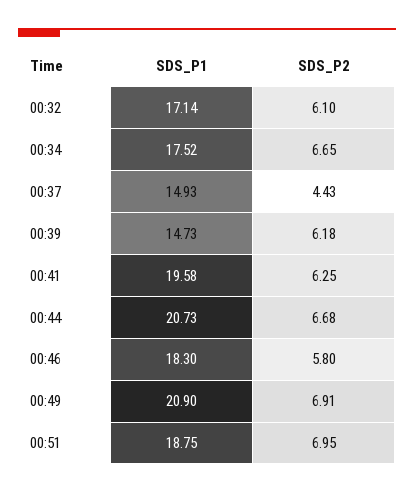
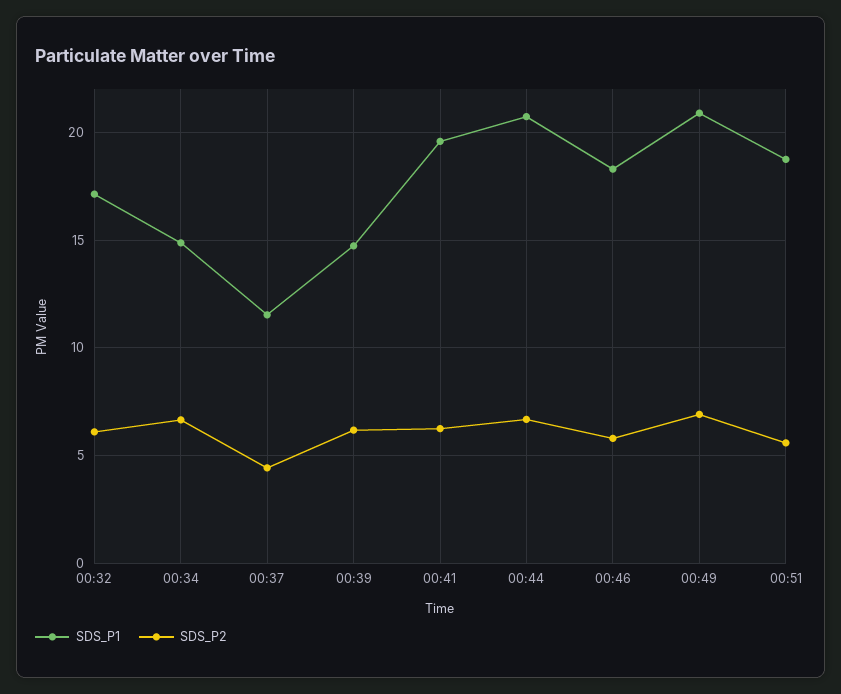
  {
    "SDS_P1": {
      "00:32": 17.14,
-     "00:34": 17.52,
+     "00:34": 15,
-     "00:37": 14.93,
+     "00:37": 11.5,
      "00:39": 14.73,
      "00:41": 19.58,
      "00:44": 20.73,
      "00:46": 18.3,
      "00:49": 20.9,
      "00:51": 18.75
    },
    "SDS_P2": {
      "00:32": 6.1,
      "00:34": 6.65,
      "00:37": 4.43,
      "00:39": 6.18,
      "00:41": 6.25,
      "00:44": 6.68,
      "00:46": 5.8,
      "00:49": 6.91,
-     "00:51": 6.95
+     "00:51": 5.5
    }
  }

